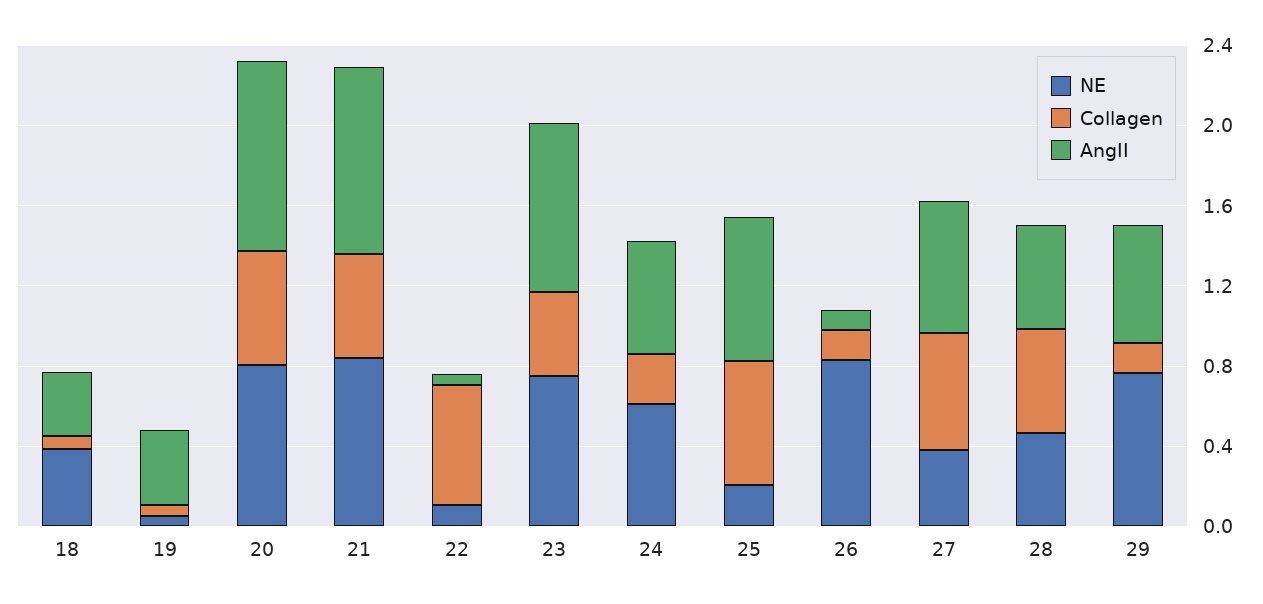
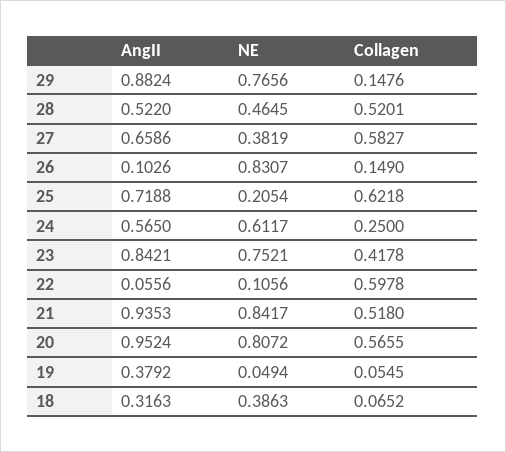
  {
    "NE": {
      "18": 0.3863,
      "19": 0.0494,
      "20": 0.8072,
      "21": 0.8417,
      "22": 0.1056,
      "23": 0.7521,
      "24": 0.6117,
      "25": 0.2054,
      "26": 0.8307,
      "27": 0.3819,
      "28": 0.4645,
      "29": 0.7656
    },
    "Collagen": {
      "18": 0.0652,
      "19": 0.0545,
      "20": 0.5655,
      "21": 0.518,
      "22": 0.5978,
      "23": 0.4178,
      "24": 0.25,
      "25": 0.6218,
      "26": 0.149,
      "27": 0.5827,
      "28": 0.5201,
      "29": 0.1476
    },
    "AngII": {
      "18": 0.3163,
      "19": 0.3792,
      "20": 0.9524,
      "21": 0.9353,
      "22": 0.0556,
      "23": 0.8421,
      "24": 0.565,
      "25": 0.7188,
      "26": 0.1026,
      "27": 0.6586,
      "28": 0.522,
-     "29": 0.6
+     "29": 0.8824
    }
  }

